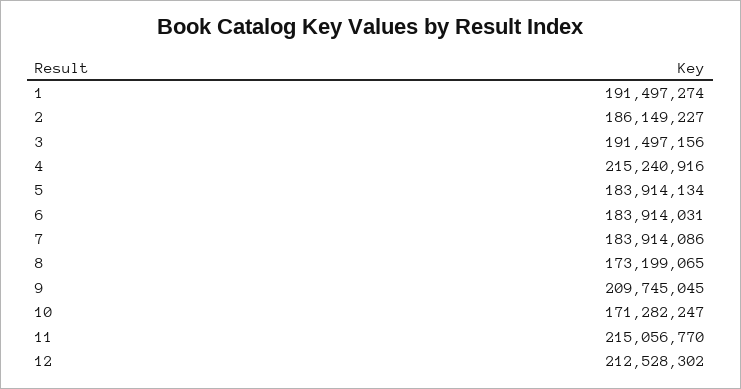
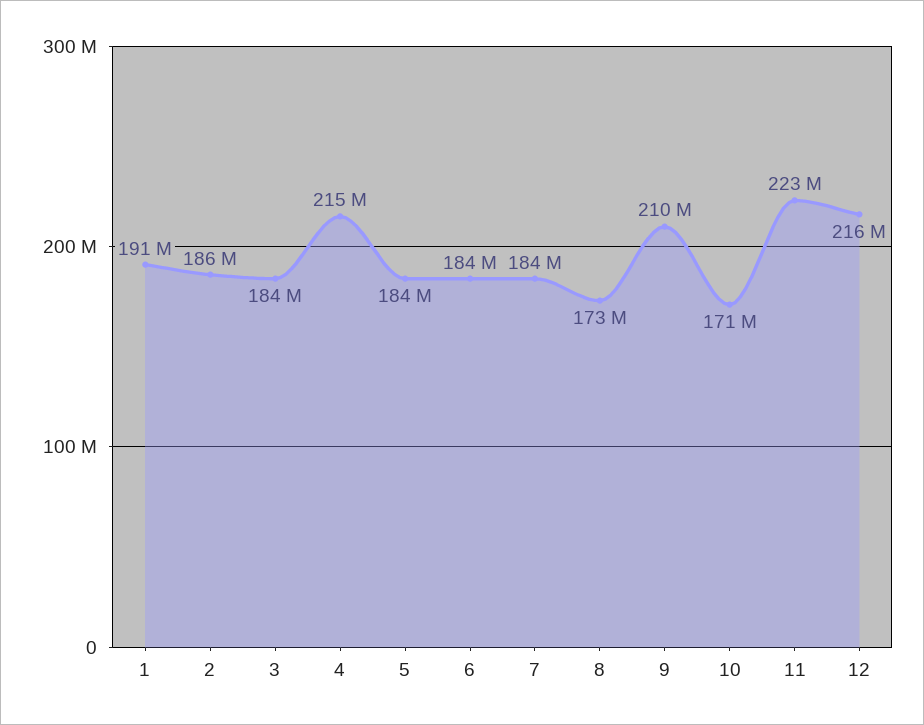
  {
    "1": 191497274,
    "2": 186149227,
-   "3": 191497156,
+   "3": 184000000,
    "4": 215240916,
    "5": 183914134,
    "6": 183914031,
    "7": 183914086,
    "8": 173199065,
    "9": 209745045,
    "10": 171282247,
-   "11": 215056770,
+   "11": 223000000,
-   "12": 212528302
+   "12": 216000000
  }

